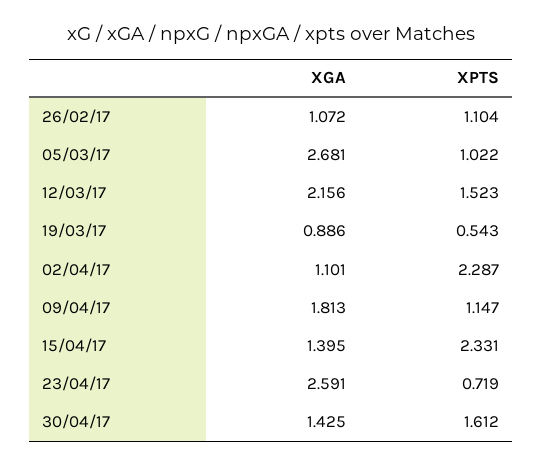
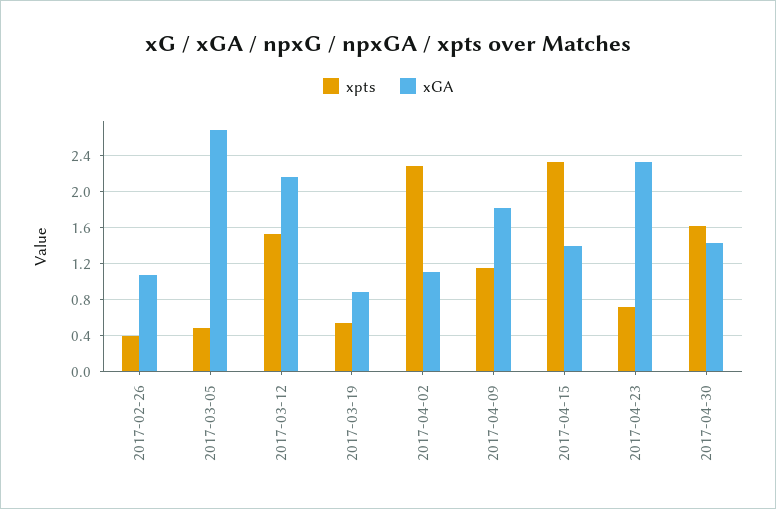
  {
    "XGA": {
      "26/02/17": 1.072,
      "05/03/17": 2.681,
      "12/03/17": 2.156,
      "19/03/17": 0.886,
      "02/04/17": 1.101,
      "09/04/17": 1.813,
      "15/04/17": 1.395,
-     "23/04/17": 2.591,
+     "23/04/17": 2.3,
      "30/04/17": 1.425
    },
    "XPTS": {
-     "26/02/17": 1.104,
+     "26/02/17": 0.4,
-     "05/03/17": 1.022,
+     "05/03/17": 0.5,
      "12/03/17": 1.523,
      "19/03/17": 0.543,
      "02/04/17": 2.287,
      "09/04/17": 1.147,
      "15/04/17": 2.331,
      "23/04/17": 0.719,
      "30/04/17": 1.612
    }
  }

